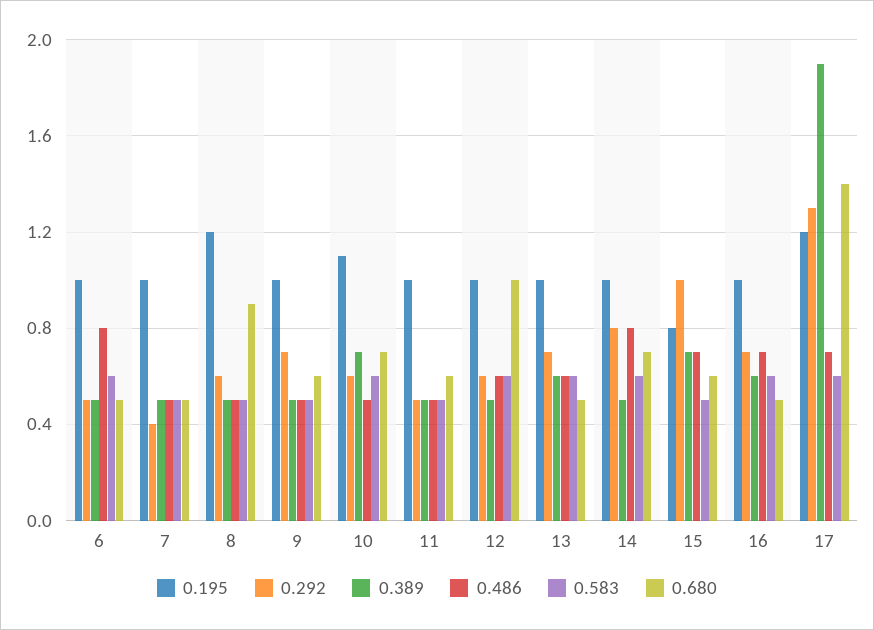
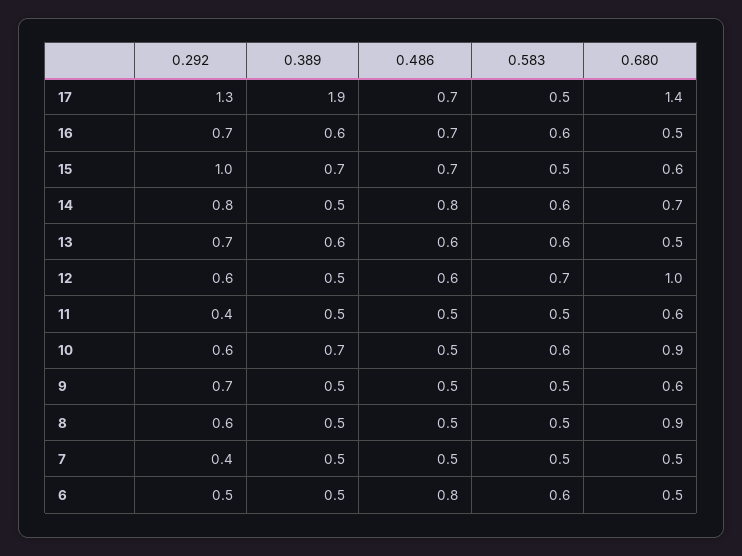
  {
-   "0.195": {
-     "6": 1,
-     "7": 1,
-     "8": 1.2,
-     "9": 1,
-     "10": 1.1,
-     "11": 1,
-     "12": 1,
-     "13": 1,
-     "14": 1,
-     "15": 0.8,
-     "16": 1,
-     "17": 1.2
-   },
    "0.292": {
      "6": 0.5,
      "7": 0.4,
      "8": 0.6,
      "9": 0.7,
      "10": 0.6,
-     "11": 0.5,
+     "11": 0.4,
      "12": 0.6,
      "13": 0.7,
      "14": 0.8,
      "15": 1,
      "16": 0.7,
      "17": 1.3
    },
    "0.389": {
      "6": 0.5,
      "7": 0.5,
      "8": 0.5,
      "9": 0.5,
      "10": 0.7,
      "11": 0.5,
      "12": 0.5,
      "13": 0.6,
      "14": 0.5,
      "15": 0.7,
      "16": 0.6,
      "17": 1.9
    },
    "0.486": {
      "6": 0.8,
      "7": 0.5,
      "8": 0.5,
      "9": 0.5,
      "10": 0.5,
      "11": 0.5,
      "12": 0.6,
      "13": 0.6,
      "14": 0.8,
      "15": 0.7,
      "16": 0.7,
      "17": 0.7
    },
    "0.583": {
      "6": 0.6,
      "7": 0.5,
      "8": 0.5,
      "9": 0.5,
      "10": 0.6,
      "11": 0.5,
-     "12": 0.6,
+     "12": 0.7,
      "13": 0.6,
      "14": 0.6,
      "15": 0.5,
      "16": 0.6,
-     "17": 0.6
+     "17": 0.5
    },
    "0.680": {
      "6": 0.5,
      "7": 0.5,
      "8": 0.9,
      "9": 0.6,
-     "10": 0.7,
+     "10": 0.9,
      "11": 0.6,
      "12": 1,
      "13": 0.5,
      "14": 0.7,
      "15": 0.6,
      "16": 0.5,
      "17": 1.4
    }
  }

